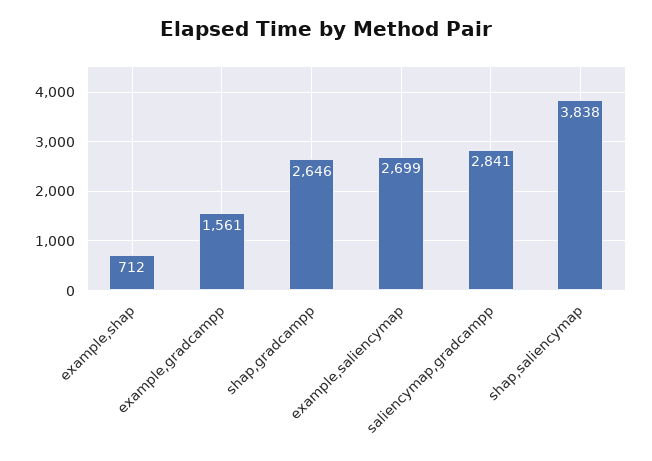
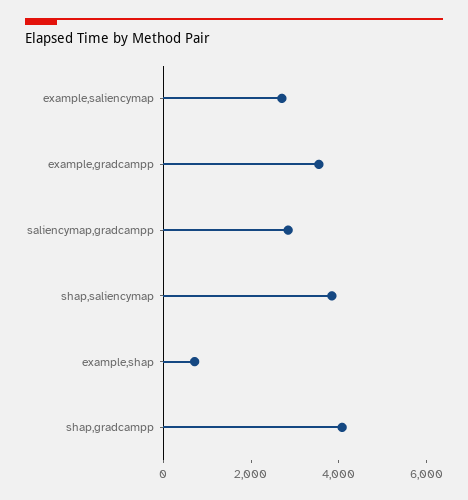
  {
    "example,shap": 712,
-   "example,gradcampp": 1561,
+   "example,gradcampp": 3500,
-   "shap,gradcampp": 2646,
+   "shap,gradcampp": 4000,
    "example,saliencymap": 2699,
    "saliencymap,gradcampp": 2841,
    "shap,saliencymap": 3838
  }

